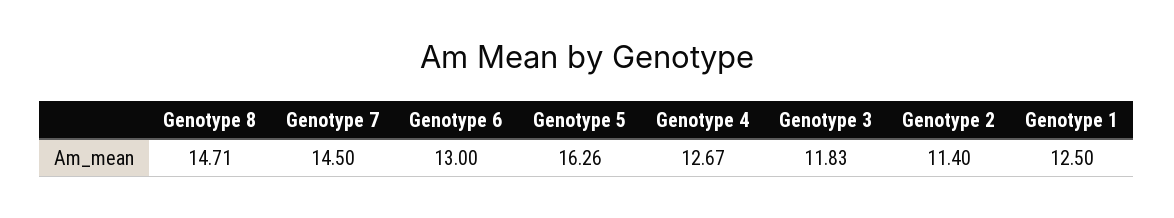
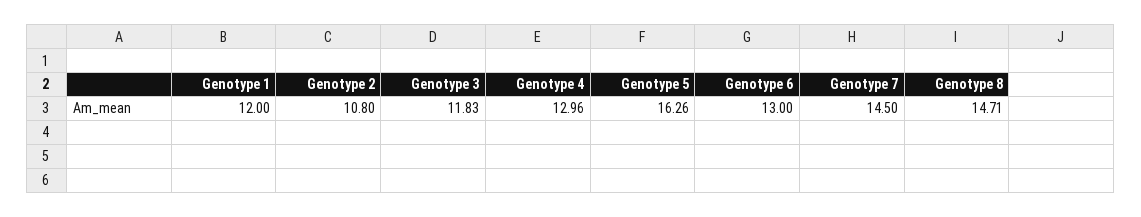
  {
    "Genotype 8": 14.71,
    "Genotype 7": 14.5,
    "Genotype 6": 13,
    "Genotype 5": 16.26,
-   "Genotype 4": 12.67,
+   "Genotype 4": 12.96,
    "Genotype 3": 11.83,
-   "Genotype 2": 11.4,
+   "Genotype 2": 10.8,
-   "Genotype 1": 12.5
+   "Genotype 1": 12
  }

